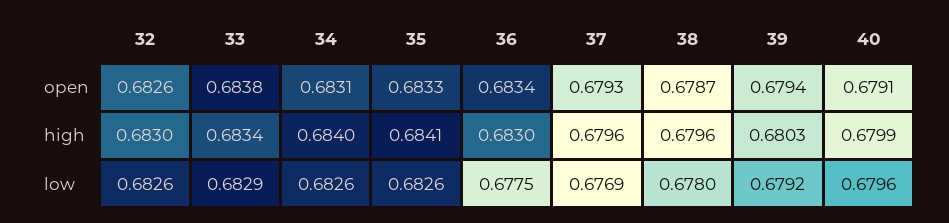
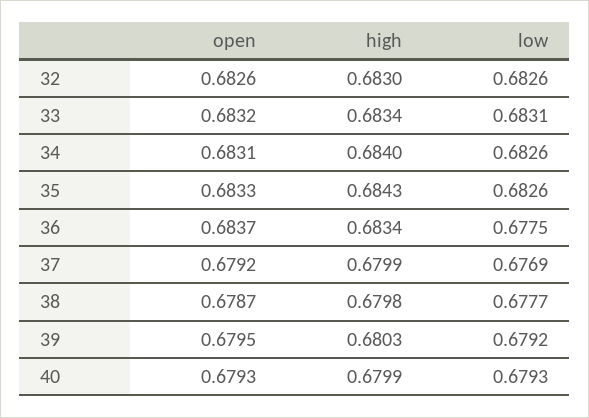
  {
    "32": {
      "open": 0.6826,
      "high": 0.683,
      "low": 0.6826
    },
    "33": {
-     "open": 0.6838,
+     "open": 0.6832,
      "high": 0.6834,
-     "low": 0.6829
+     "low": 0.6831
    },
    "34": {
      "open": 0.6831,
      "high": 0.684,
      "low": 0.6826
    },
    "35": {
      "open": 0.6833,
-     "high": 0.6841,
+     "high": 0.6843,
      "low": 0.6826
    },
    "36": {
-     "open": 0.6834,
+     "open": 0.6837,
-     "high": 0.683,
+     "high": 0.6834,
      "low": 0.6775
    },
    "37": {
-     "open": 0.6793,
+     "open": 0.6792,
-     "high": 0.6796,
+     "high": 0.6799,
      "low": 0.6769
    },
    "38": {
      "open": 0.6787,
-     "high": 0.6796,
+     "high": 0.6798,
-     "low": 0.678
+     "low": 0.6777
    },
    "39": {
-     "open": 0.6794,
+     "open": 0.6795,
      "high": 0.6803,
      "low": 0.6792
    },
    "40": {
-     "open": 0.6791,
+     "open": 0.6793,
      "high": 0.6799,
-     "low": 0.6796
+     "low": 0.6793
    }
  }

